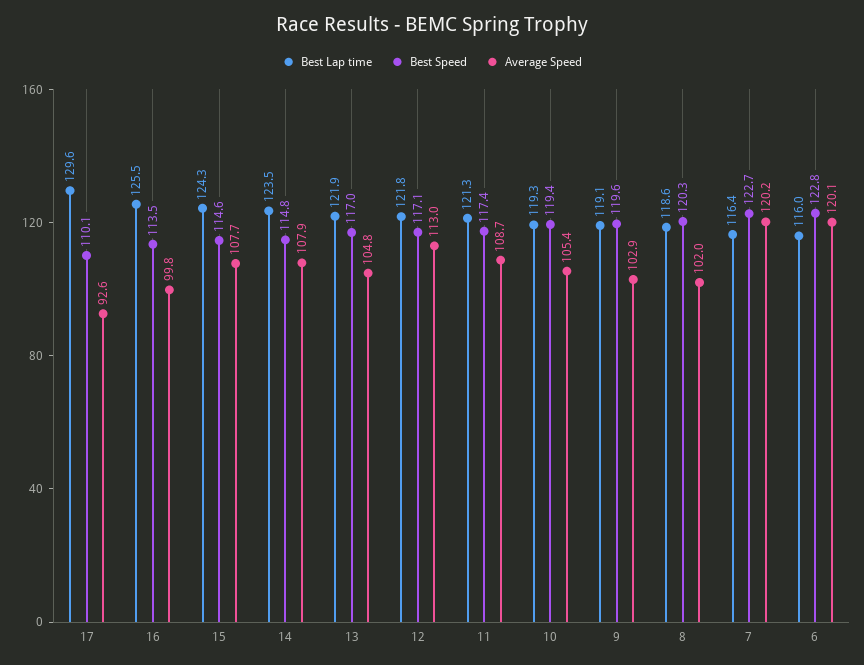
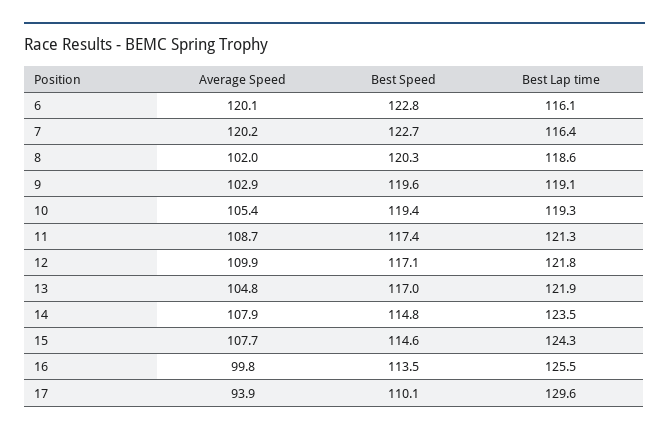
  {
    "Best Lap time": {
      "17": 129.6,
      "16": 125.5,
      "15": 124.3,
      "14": 123.5,
      "13": 121.9,
      "12": 121.8,
      "11": 121.3,
      "10": 119.3,
      "9": 119.1,
      "8": 118.6,
      "7": 116.4,
-     "6": 116
+     "6": 116.1
    },
    "Best Speed": {
      "17": 110.1,
      "16": 113.5,
      "15": 114.6,
      "14": 114.8,
      "13": 117,
      "12": 117.1,
      "11": 117.4,
      "10": 119.4,
      "9": 119.6,
      "8": 120.3,
      "7": 122.7,
      "6": 122.8
    },
    "Average Speed": {
-     "17": 92.6,
+     "17": 93.9,
      "16": 99.8,
      "15": 107.7,
      "14": 107.9,
      "13": 104.8,
-     "12": 113,
+     "12": 109.9,
      "11": 108.7,
      "10": 105.4,
      "9": 102.9,
      "8": 102,
      "7": 120.2,
      "6": 120.1
    }
  }

